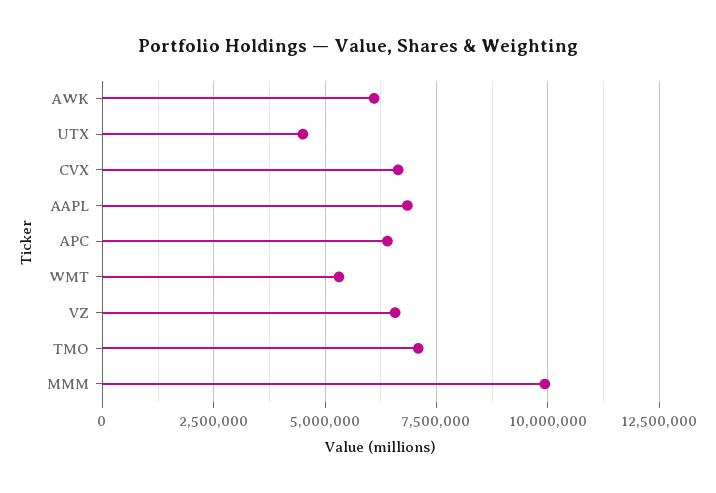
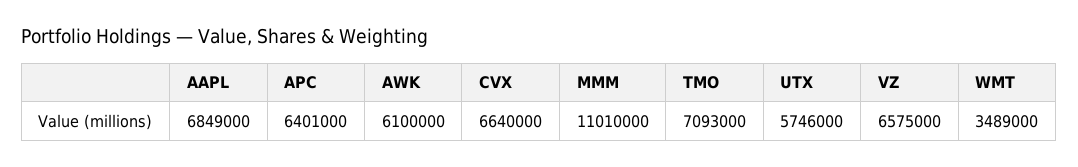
  {
    "AWK": 6100000,
-   "UTX": 4500000,
+   "UTX": 5746000,
    "CVX": 6640000,
    "AAPL": 6849000,
    "APC": 6401000,
-   "WMT": 5250000,
+   "WMT": 3489000,
    "VZ": 6575000,
    "TMO": 7093000,
-   "MMM": 10000000
+   "MMM": 11010000
  }

